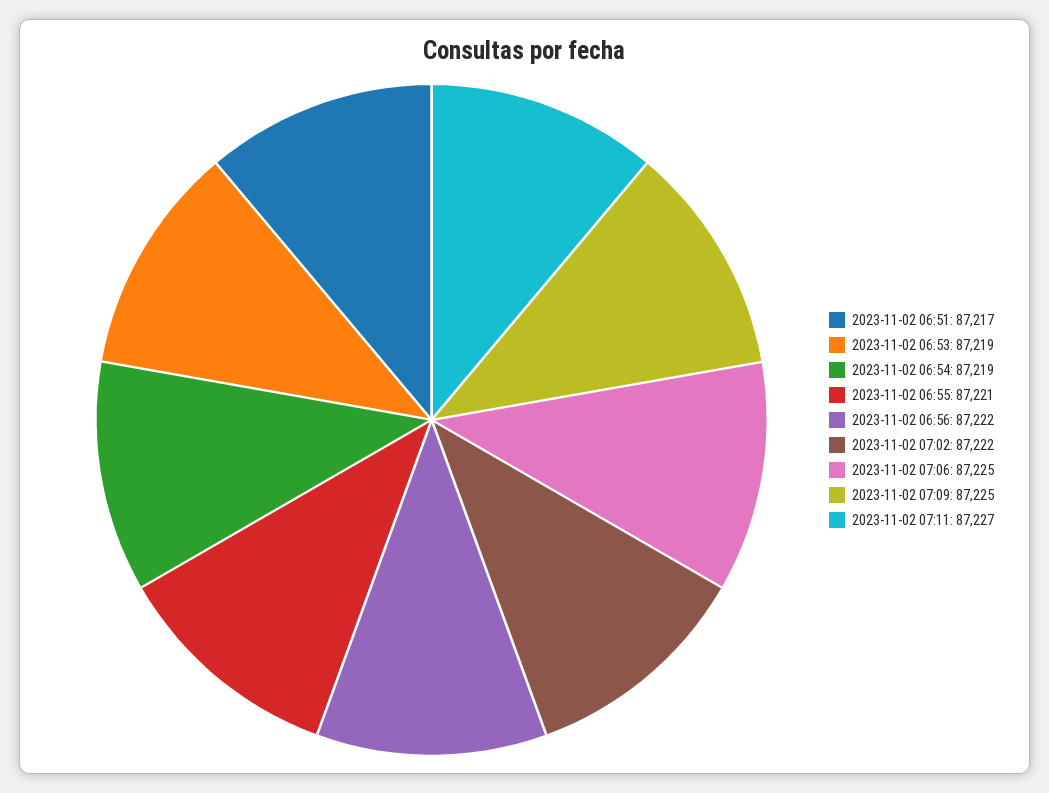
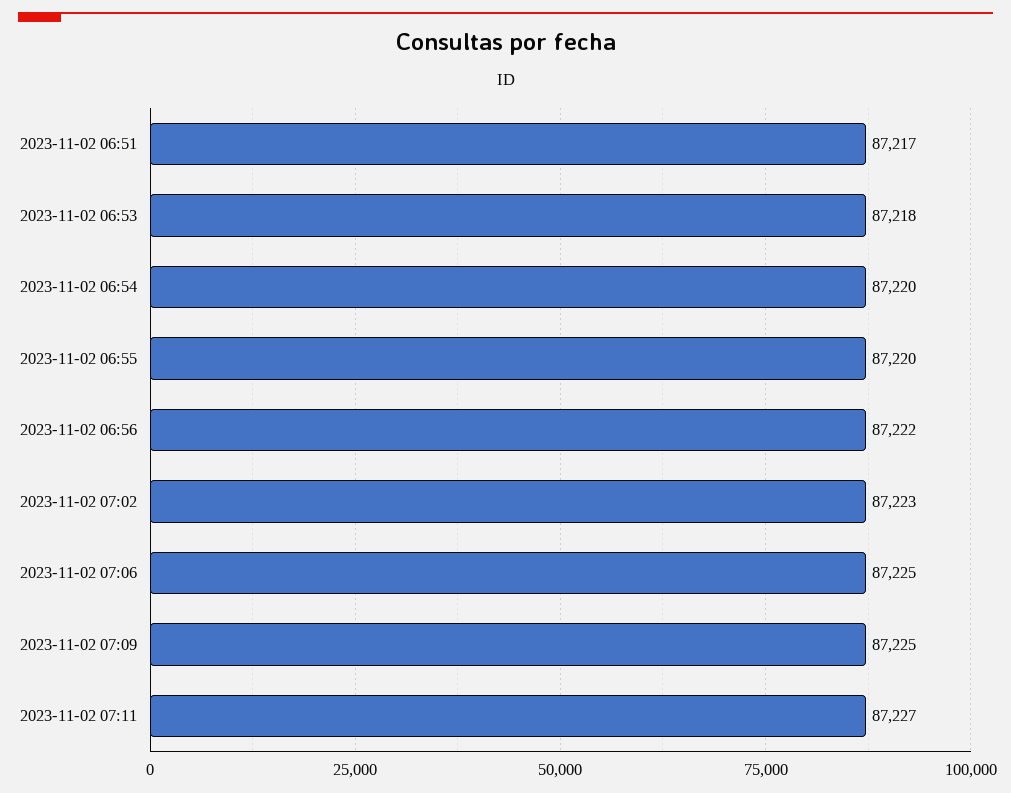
  {
    "2023-11-02 06:51": 87217,
-   "2023-11-02 06:53": 87219,
+   "2023-11-02 06:53": 87218,
-   "2023-11-02 06:54": 87219,
+   "2023-11-02 06:54": 87220,
-   "2023-11-02 06:55": 87221,
+   "2023-11-02 06:55": 87220,
    "2023-11-02 06:56": 87222,
-   "2023-11-02 07:02": 87222,
+   "2023-11-02 07:02": 87223,
    "2023-11-02 07:06": 87225,
    "2023-11-02 07:09": 87225,
    "2023-11-02 07:11": 87227
  }

